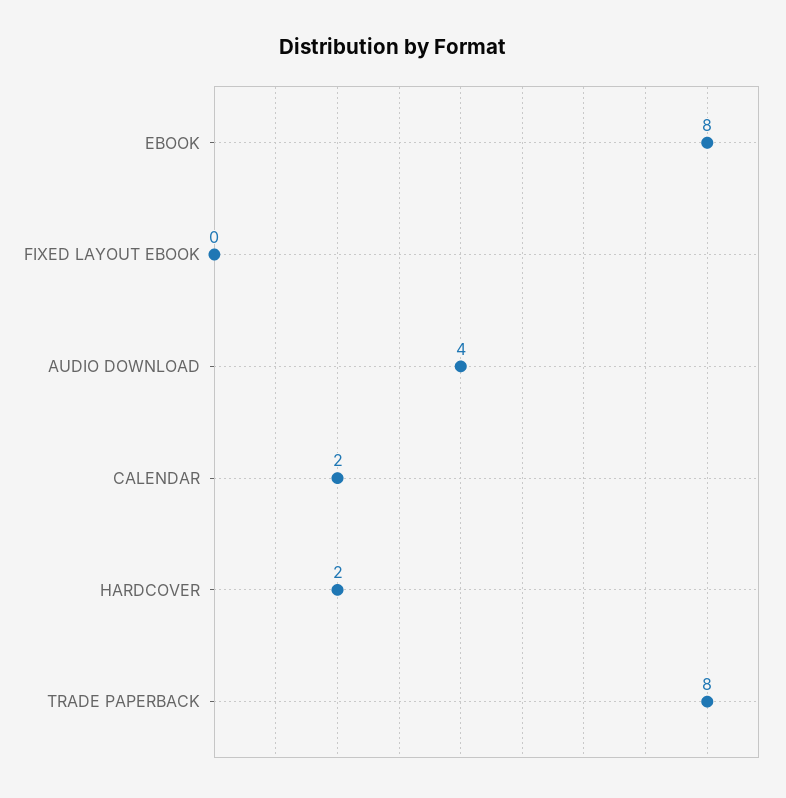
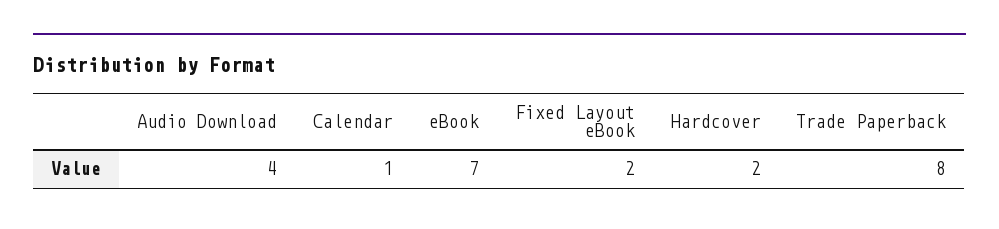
  {
-   "EBOOK": 8,
+   "EBOOK": 7,
-   "FIXED LAYOUT EBOOK": 0,
+   "FIXED LAYOUT EBOOK": 2,
    "AUDIO DOWNLOAD": 4,
-   "CALENDAR": 2,
+   "CALENDAR": 1,
    "HARDCOVER": 2,
    "TRADE PAPERBACK": 8
  }

